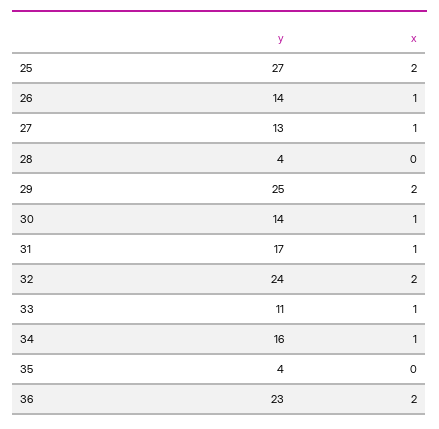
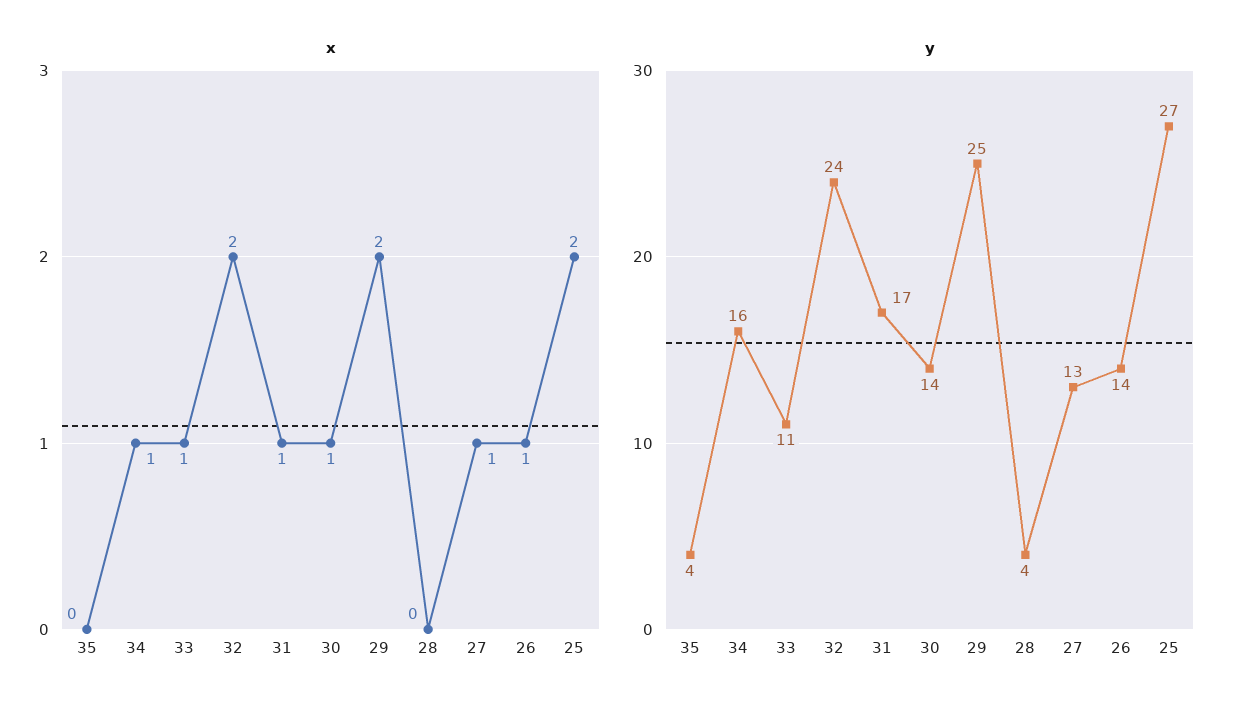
  {
    "y": {
      "25": 27,
      "26": 14,
      "27": 13,
      "28": 4,
      "29": 25,
      "30": 14,
      "31": 17,
      "32": 24,
      "33": 11,
      "34": 16,
-     "35": 4,
+     "35": 4
-     "36": 23
    },
    "x": {
      "25": 2,
      "26": 1,
      "27": 1,
      "28": 0,
      "29": 2,
      "30": 1,
      "31": 1,
      "32": 2,
      "33": 1,
      "34": 1,
-     "35": 0,
+     "35": 0
-     "36": 2
    }
  }

